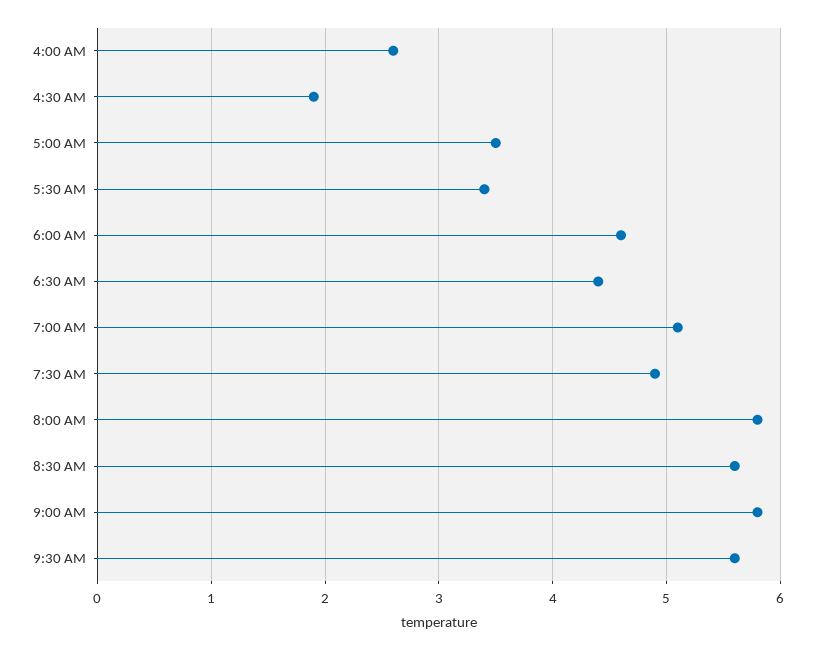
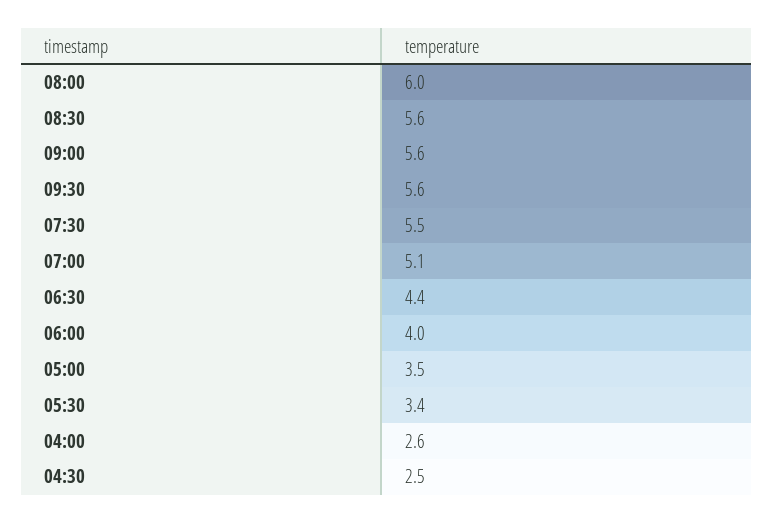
  {
    "4:00 AM": 2.6,
-   "4:30 AM": 1.9,
+   "4:30 AM": 2.5,
    "5:00 AM": 3.5,
    "5:30 AM": 3.4,
-   "6:00 AM": 4.6,
+   "6:00 AM": 4,
    "6:30 AM": 4.4,
    "7:00 AM": 5.1,
-   "7:30 AM": 4.9,
+   "7:30 AM": 5.5,
-   "8:00 AM": 5.8,
+   "8:00 AM": 6,
    "8:30 AM": 5.6,
-   "9:00 AM": 5.8,
+   "9:00 AM": 5.6,
    "9:30 AM": 5.6
  }

